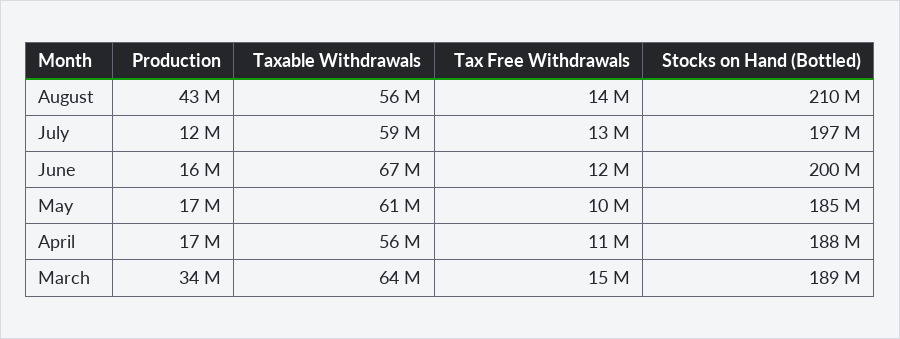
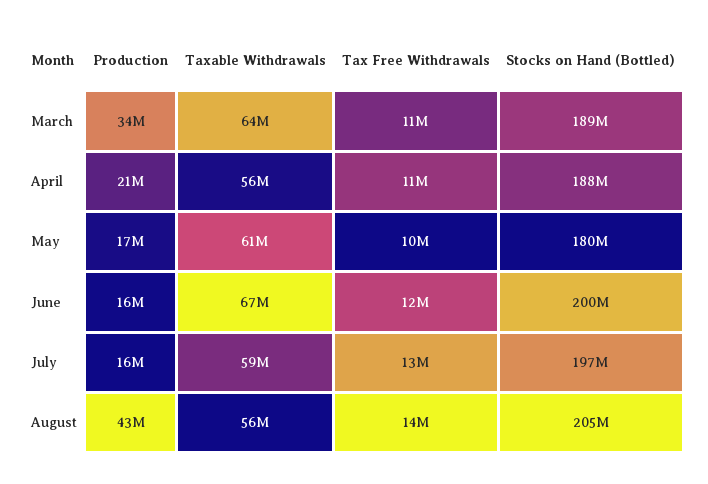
  {
    "Production": {
      "August": 43000000,
-     "July": 12000000,
+     "July": 16000000,
      "June": 16000000,
      "May": 17000000,
-     "April": 17000000,
+     "April": 21000000,
      "March": 34000000
    },
    "Taxable Withdrawals": {
      "August": 56000000,
      "July": 59000000,
      "June": 67000000,
      "May": 61000000,
      "April": 56000000,
      "March": 64000000
    },
    "Tax Free Withdrawals": {
      "August": 14000000,
      "July": 13000000,
      "June": 12000000,
      "May": 10000000,
      "April": 11000000,
-     "March": 15000000
+     "March": 11000000
    },
    "Stocks on Hand (Bottled)": {
-     "August": 210000000,
+     "August": 205000000,
      "July": 197000000,
      "June": 200000000,
-     "May": 185000000,
+     "May": 180000000,
      "April": 188000000,
      "March": 189000000
    }
  }

